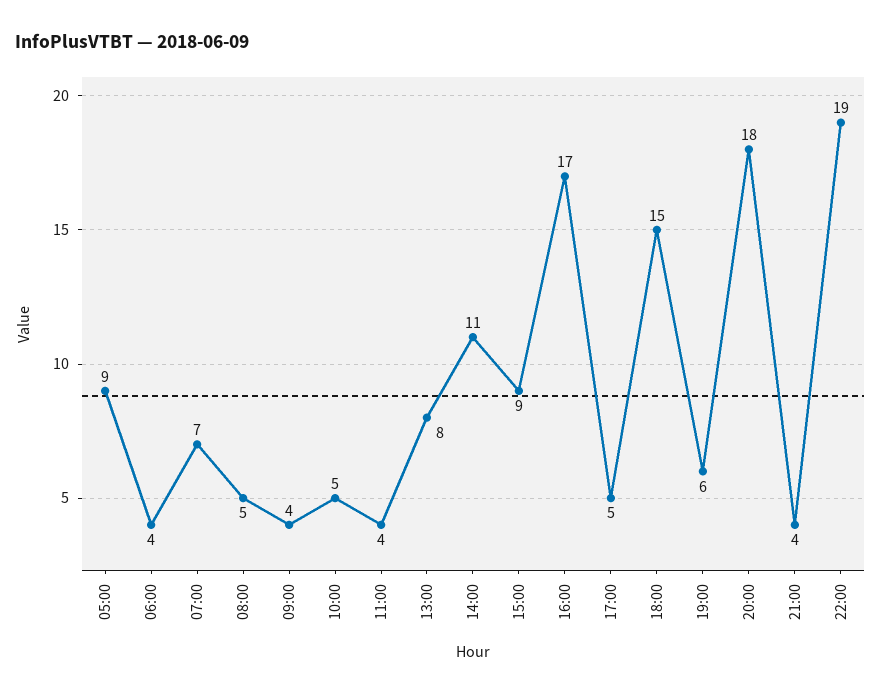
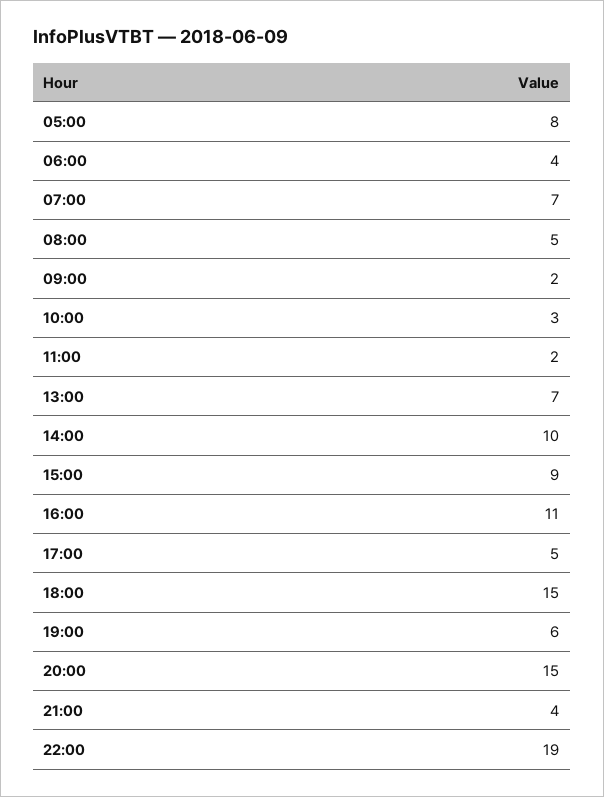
  {
-   "05:00": 9,
+   "05:00": 8,
    "06:00": 4,
    "07:00": 7,
    "08:00": 5,
-   "09:00": 4,
+   "09:00": 2,
-   "10:00": 5,
+   "10:00": 3,
-   "11:00": 4,
+   "11:00": 2,
-   "13:00": 8,
+   "13:00": 7,
-   "14:00": 11,
+   "14:00": 10,
    "15:00": 9,
-   "16:00": 17,
+   "16:00": 11,
    "17:00": 5,
    "18:00": 15,
    "19:00": 6,
-   "20:00": 18,
+   "20:00": 15,
    "21:00": 4,
    "22:00": 19
  }

